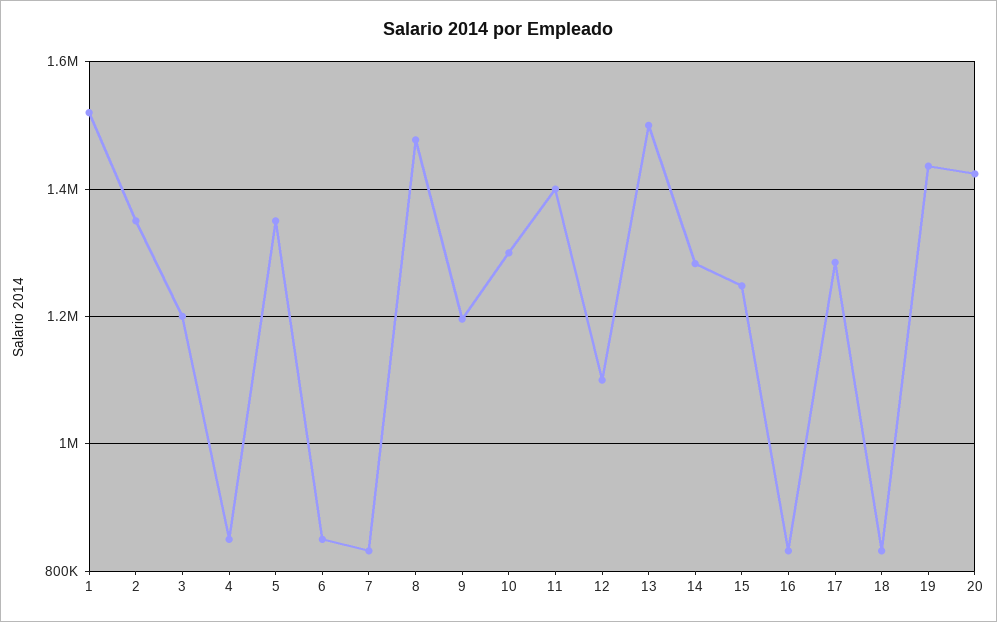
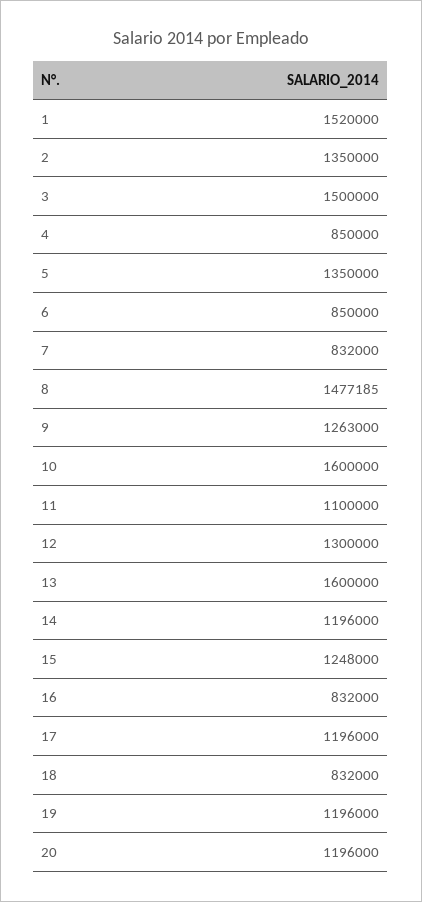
  {
    "1": 1520000,
    "2": 1350000,
-   "3": 1200000,
+   "3": 1500000,
    "4": 850000,
    "5": 1350000,
    "6": 850000,
    "7": 832000,
    "8": 1477185,
-   "9": 1200000,
+   "9": 1263000,
-   "10": 1300000,
+   "10": 1600000,
-   "11": 1400000,
+   "11": 1100000,
-   "12": 1100000,
+   "12": 1300000,
-   "13": 1500000,
+   "13": 1600000,
-   "14": 1280000,
+   "14": 1196000,
    "15": 1248000,
    "16": 832000,
-   "17": 1280000,
+   "17": 1196000,
    "18": 832000,
-   "19": 1440000,
+   "19": 1196000,
-   "20": 1420000
+   "20": 1196000
  }

